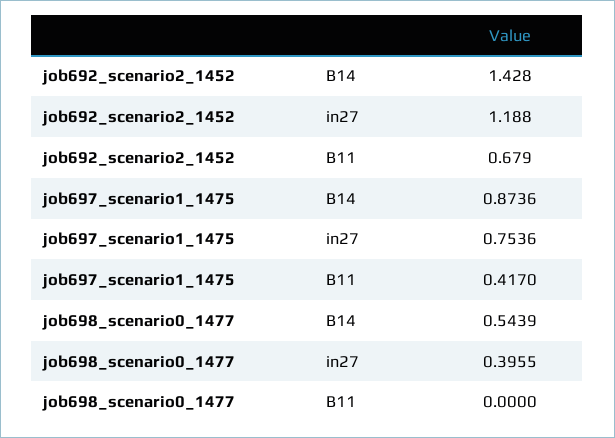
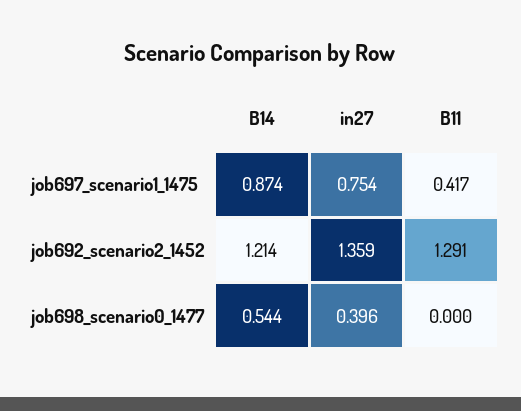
  {
    "job692_scenario2_1452": {
-     "B14": 1.428,
+     "B14": 1.214,
-     "in27": 1.188,
+     "in27": 1.359,
-     "B11": 0.679
+     "B11": 1.291
    },
    "job697_scenario1_1475": {
      "B14": 0.8736,
      "in27": 0.7536,
      "B11": 0.417
    },
    "job698_scenario0_1477": {
      "B14": 0.5439,
      "in27": 0.3955,
      "B11": 0
    }
  }

